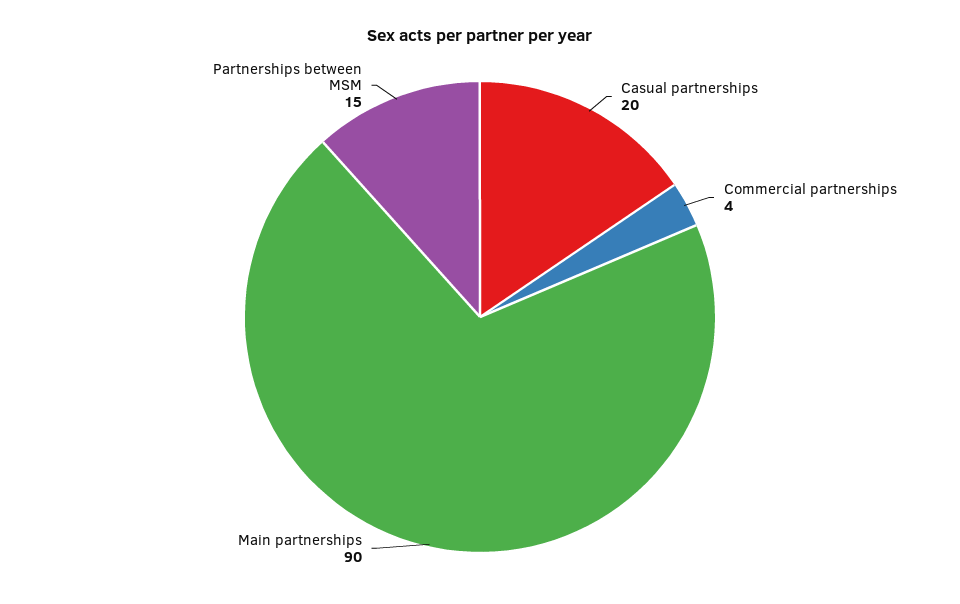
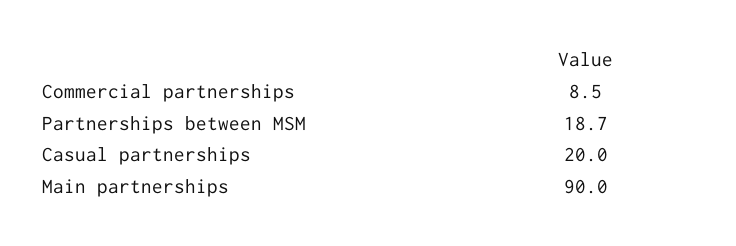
  {
    "Casual partnerships": 20,
-   "Commercial partnerships": 4,
+   "Commercial partnerships": 8.5,
    "Main partnerships": 90,
-   "Partnerships between MSM": 15
+   "Partnerships between MSM": 18.7
  }

